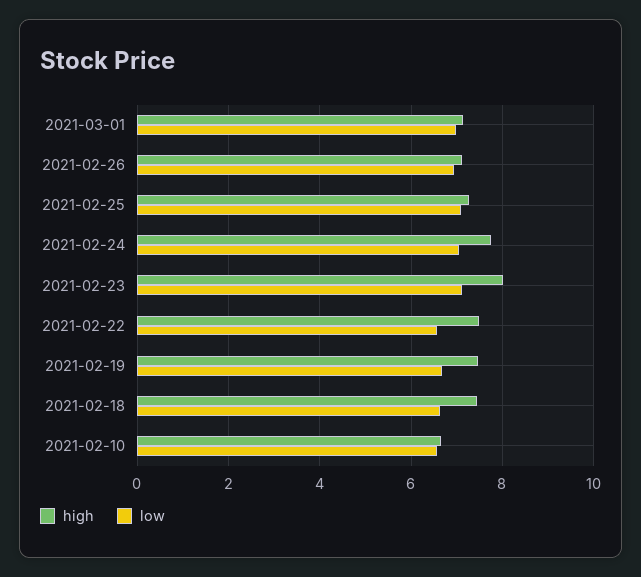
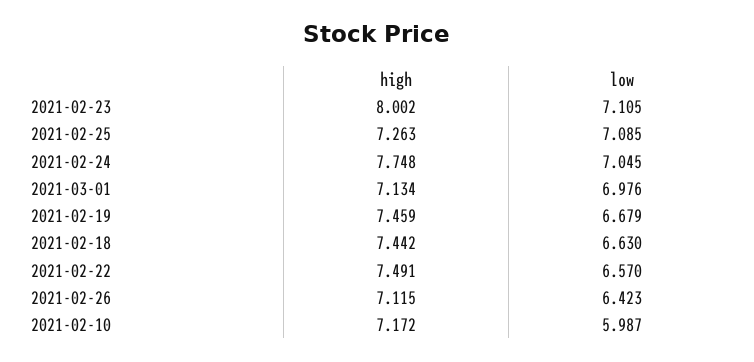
  {
    "high": {
      "2021-03-01": 7.134,
      "2021-02-26": 7.115,
      "2021-02-25": 7.263,
      "2021-02-24": 7.748,
      "2021-02-23": 8.002,
      "2021-02-22": 7.491,
      "2021-02-19": 7.459,
      "2021-02-18": 7.442,
-     "2021-02-10": 6.6
+     "2021-02-10": 7.172
    },
    "low": {
      "2021-03-01": 6.976,
-     "2021-02-26": 7,
+     "2021-02-26": 6.423,
      "2021-02-25": 7.085,
      "2021-02-24": 7.045,
      "2021-02-23": 7.105,
      "2021-02-22": 6.57,
      "2021-02-19": 6.679,
      "2021-02-18": 6.63,
-     "2021-02-10": 6.6
+     "2021-02-10": 5.987
    }
  }

